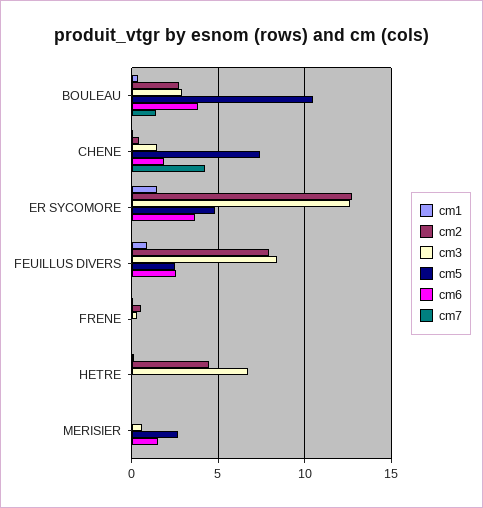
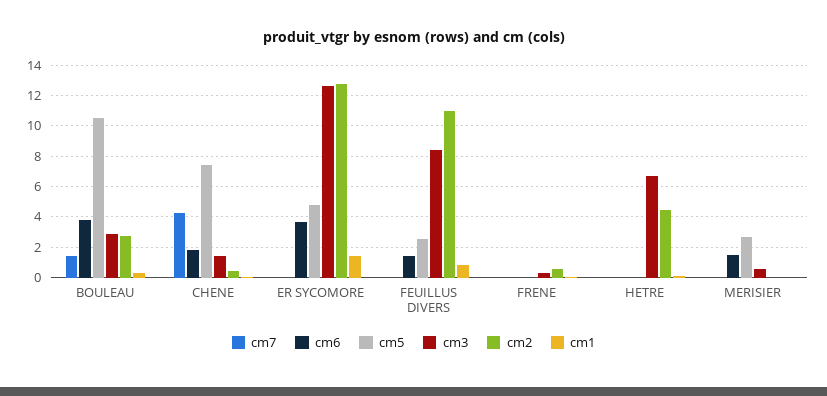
  {
    "cm1": {
      "BOULEAU": 0.5,
      "CHENE": 0,
      "ER SYCOMORE": 1.5,
      "FEUILLUS DIVERS": 1,
      "FRENE": 0,
      "HETRE": 0,
      "MERISIER": 0
    },
    "cm2": {
      "BOULEAU": 2.5,
      "CHENE": 0.5,
      "ER SYCOMORE": 12.5,
-     "FEUILLUS DIVERS": 8,
+     "FEUILLUS DIVERS": 11,
      "FRENE": 0.5,
      "HETRE": 4.5,
      "MERISIER": 0
    },
    "cm3": {
      "BOULEAU": 3,
      "CHENE": 1.5,
      "ER SYCOMORE": 12.5,
      "FEUILLUS DIVERS": 8.5,
      "FRENE": 0.5,
      "HETRE": 6.5,
      "MERISIER": 0.5
    },
    "cm5": {
      "BOULEAU": 10.5,
      "CHENE": 7.5,
      "ER SYCOMORE": 5,
      "FEUILLUS DIVERS": 2.5,
      "FRENE": 0,
      "HETRE": 0,
      "MERISIER": 2.5
    },
    "cm6": {
      "BOULEAU": 4,
      "CHENE": 2,
      "ER SYCOMORE": 3.5,
-     "FEUILLUS DIVERS": 2.5,
+     "FEUILLUS DIVERS": 1.5,
      "FRENE": 0,
      "HETRE": 0,
      "MERISIER": 1.5
    },
    "cm7": {
      "BOULEAU": 1.5,
      "CHENE": 4,
      "ER SYCOMORE": 0,
      "FEUILLUS DIVERS": 0,
      "FRENE": 0,
      "HETRE": 0,
      "MERISIER": 0
    }
  }

